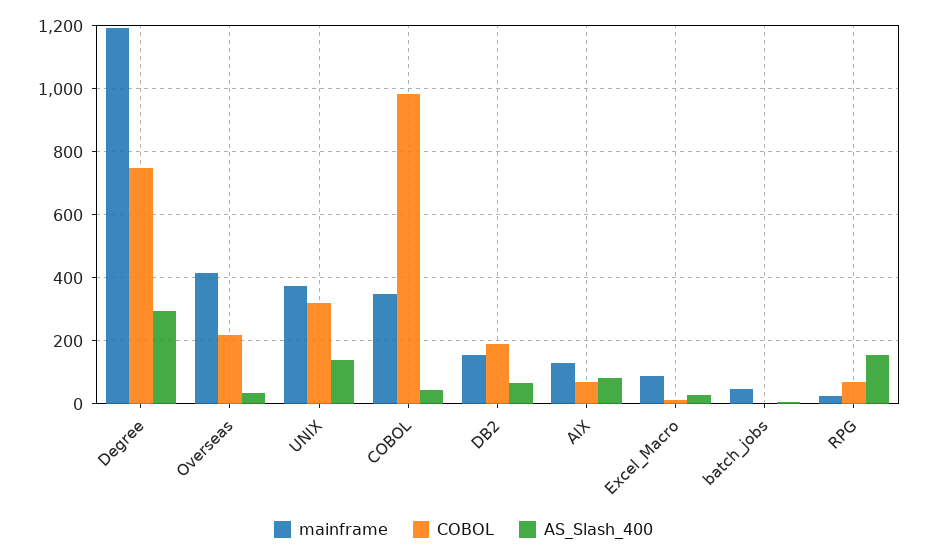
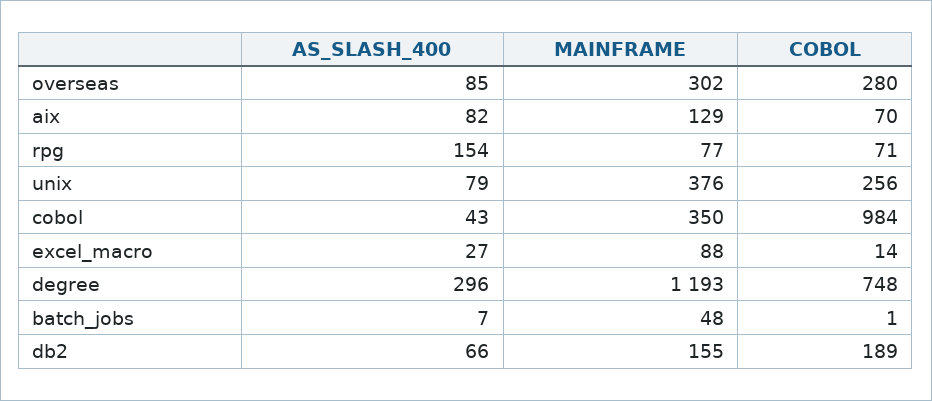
  {
    "mainframe": {
      "Degree": 1193,
-     "Overseas": 420,
+     "Overseas": 302,
      "UNIX": 376,
      "COBOL": 350,
      "DB2": 155,
      "AIX": 129,
      "Excel_Macro": 88,
      "batch_jobs": 48,
-     "RPG": 20
+     "RPG": 77
    },
    "COBOL": {
      "Degree": 748,
-     "Overseas": 220,
+     "Overseas": 280,
-     "UNIX": 320,
+     "UNIX": 256,
      "COBOL": 984,
      "DB2": 189,
      "AIX": 70,
      "Excel_Macro": 14,
      "batch_jobs": 1,
      "RPG": 71
    },
    "AS_Slash_400": {
      "Degree": 296,
-     "Overseas": 40,
+     "Overseas": 85,
-     "UNIX": 140,
+     "UNIX": 79,
      "COBOL": 43,
      "DB2": 66,
      "AIX": 82,
      "Excel_Macro": 27,
      "batch_jobs": 7,
      "RPG": 154
    }
  }

